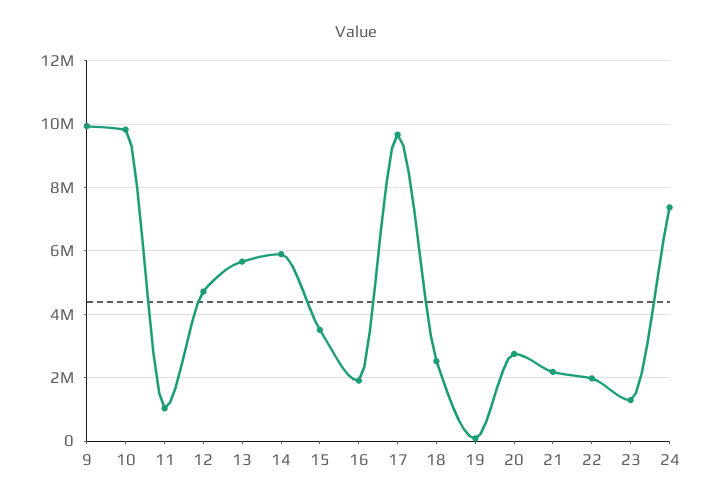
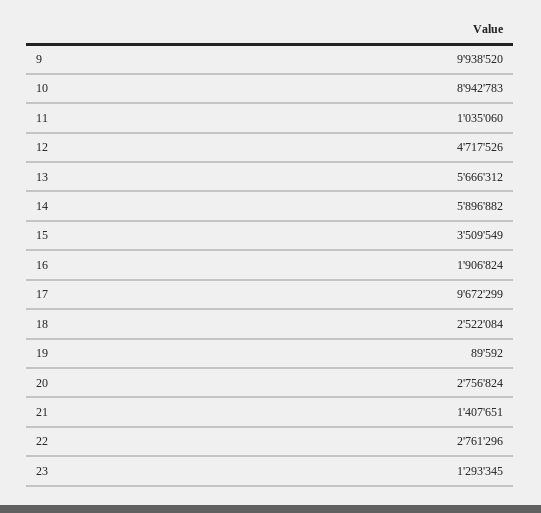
  {
    "9": 9938520,
-   "10": 9800000,
+   "10": 8942783,
    "11": 1035060,
    "12": 4717526,
    "13": 5666312,
    "14": 5896882,
    "15": 3509549,
    "16": 1906824,
    "17": 9672299,
    "18": 2522084,
    "19": 89592,
    "20": 2756824,
-   "21": 2200000,
+   "21": 1407651,
-   "22": 2000000,
+   "22": 2761296,
-   "23": 1293345,
+   "23": 1293345
-   "24": 7400000
  }

